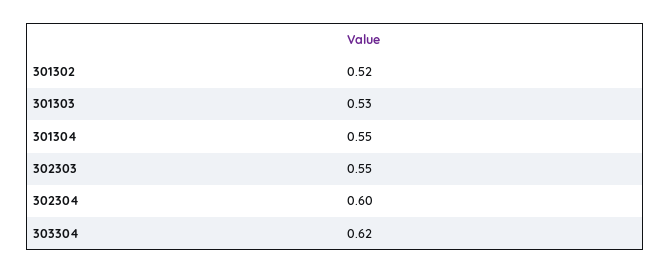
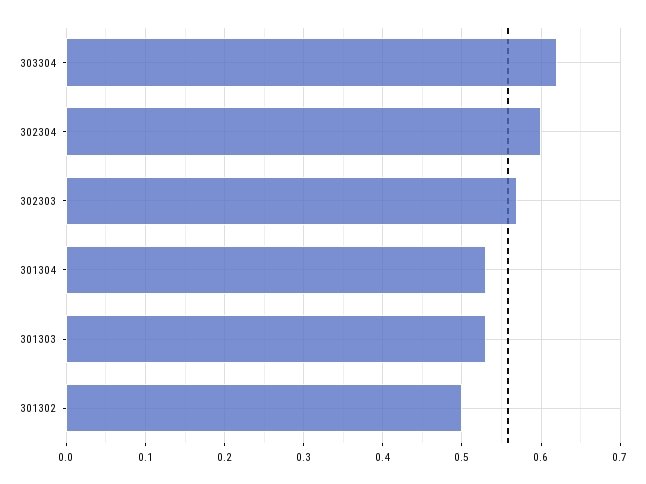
  {
-   "301302": 0.52,
+   "301302": 0.5,
    "301303": 0.53,
-   "301304": 0.55,
+   "301304": 0.53,
-   "302303": 0.55,
+   "302303": 0.57,
    "302304": 0.6,
    "303304": 0.62
  }

